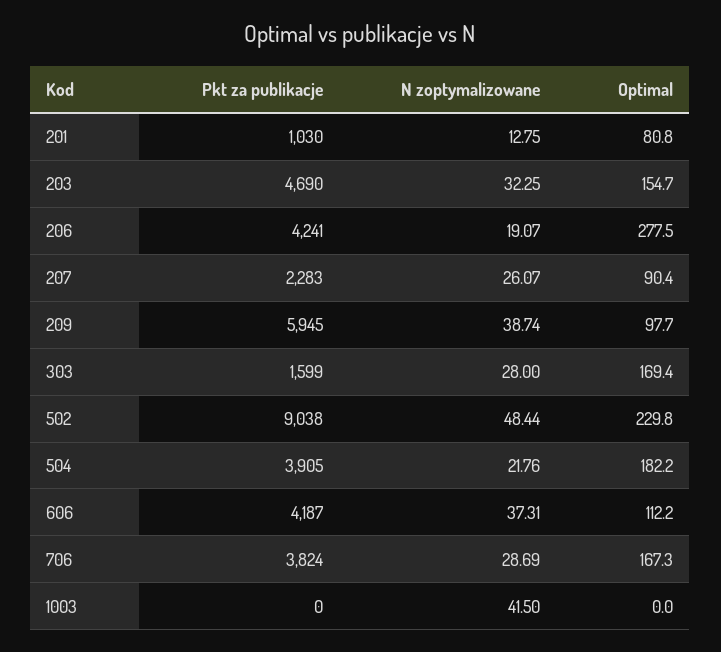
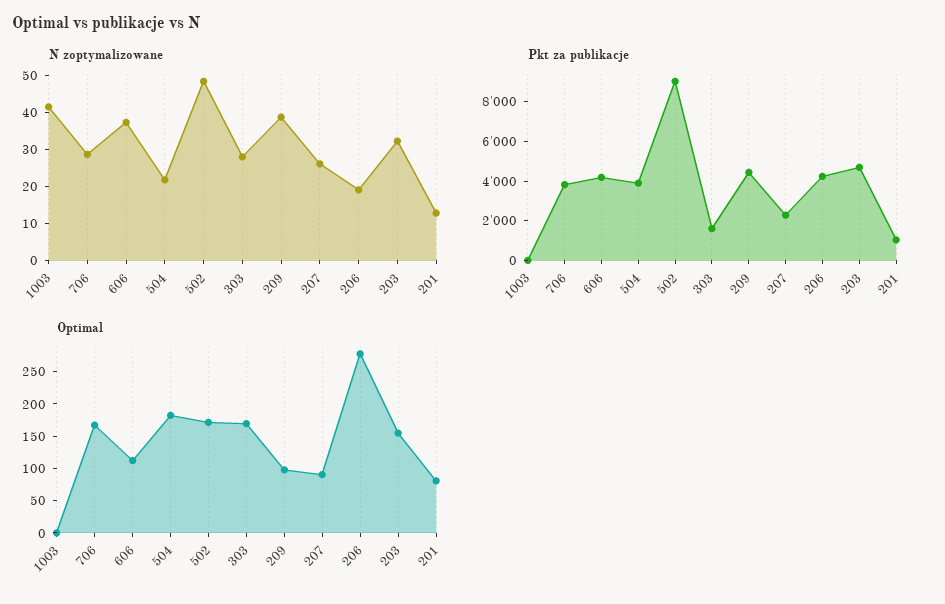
  {
    "Pkt za publikacje": {
      "201": 1030,
      "203": 4690,
      "206": 4241,
      "207": 2283,
-     "209": 5945,
+     "209": 4500,
      "303": 1599,
      "502": 9038,
      "504": 3905,
      "606": 4187,
      "706": 3824,
      "1003": 0
    },
    "N zoptymalizowane": {
      "201": 12.75,
      "203": 32.25,
      "206": 19.07,
      "207": 26.07,
      "209": 38.74,
      "303": 28,
      "502": 48.44,
      "504": 21.76,
      "606": 37.31,
      "706": 28.69,
      "1003": 41.5
    },
    "Optimal": {
      "201": 80.8,
      "203": 154.7,
      "206": 277.5,
      "207": 90.4,
      "209": 97.7,
      "303": 169.4,
-     "502": 229.8,
+     "502": 175,
      "504": 182.2,
      "606": 112.2,
      "706": 167.3,
      "1003": 0
    }
  }

